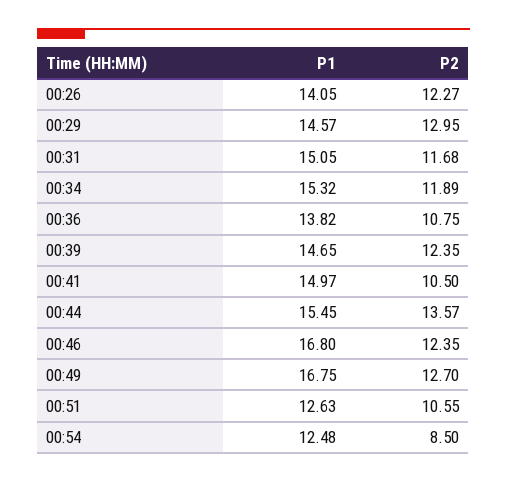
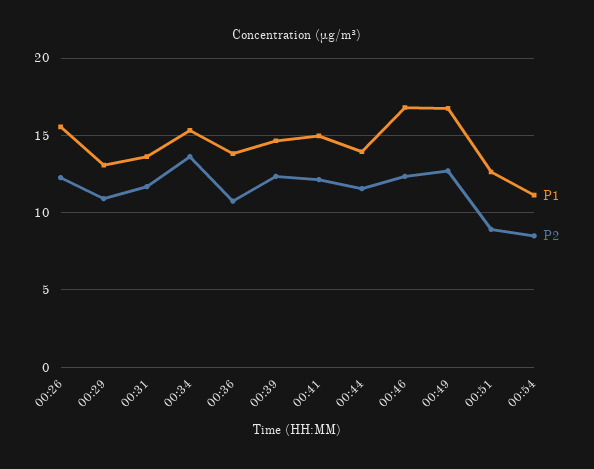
  {
    "P1": {
-     "00:26": 14.05,
+     "00:26": 15.5,
-     "00:29": 14.57,
+     "00:29": 13,
-     "00:31": 15.05,
+     "00:31": 13.5,
      "00:34": 15.32,
      "00:36": 13.82,
      "00:39": 14.65,
      "00:41": 14.97,
-     "00:44": 15.45,
+     "00:44": 14,
      "00:46": 16.8,
      "00:49": 16.75,
      "00:51": 12.63,
-     "00:54": 12.48
+     "00:54": 11
    },
    "P2": {
      "00:26": 12.27,
-     "00:29": 12.95,
+     "00:29": 11,
      "00:31": 11.68,
-     "00:34": 11.89,
+     "00:34": 13.5,
      "00:36": 10.75,
      "00:39": 12.35,
-     "00:41": 10.5,
+     "00:41": 12,
-     "00:44": 13.57,
+     "00:44": 11.5,
      "00:46": 12.35,
      "00:49": 12.7,
-     "00:51": 10.55,
+     "00:51": 9,
      "00:54": 8.5
    }
  }

